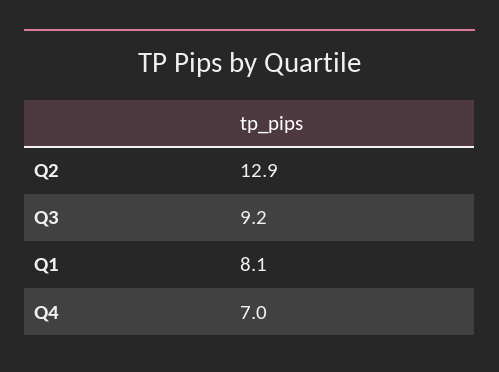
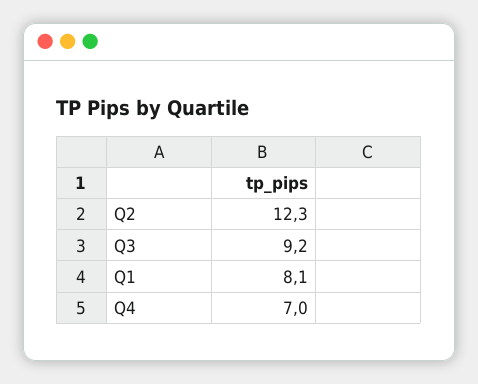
  {
-   "Q2": 12.9,
+   "Q2": 12.3,
    "Q3": 9.2,
    "Q1": 8.1,
    "Q4": 7
  }

